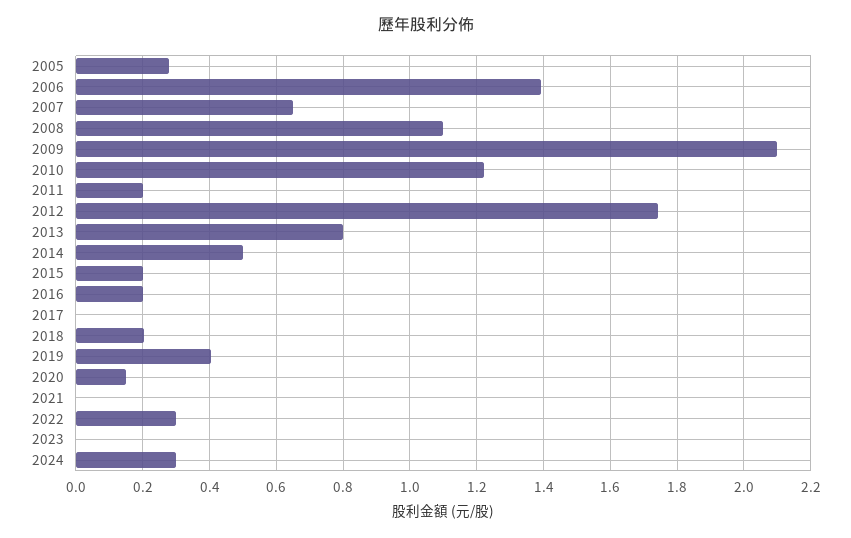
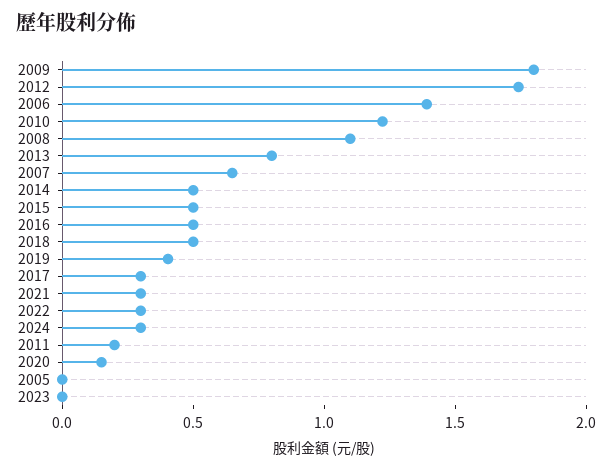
  {
-   "2005": 0.28,
+   "2005": 0,
    "2006": 1.4,
    "2007": 0.64,
    "2008": 1.1,
-   "2009": 2.1,
+   "2009": 1.8,
    "2010": 1.22,
    "2011": 0.2,
    "2012": 1.74,
    "2013": 0.8,
    "2014": 0.5,
-   "2015": 0.2,
+   "2015": 0.5,
-   "2016": 0.2,
+   "2016": 0.5,
-   "2017": 0,
+   "2017": 0.3,
-   "2018": 0.2,
+   "2018": 0.5,
    "2019": 0.4,
    "2020": 0.16,
-   "2021": 0,
+   "2021": 0.3,
    "2022": 0.3,
    "2023": 0,
    "2024": 0.3
  }

